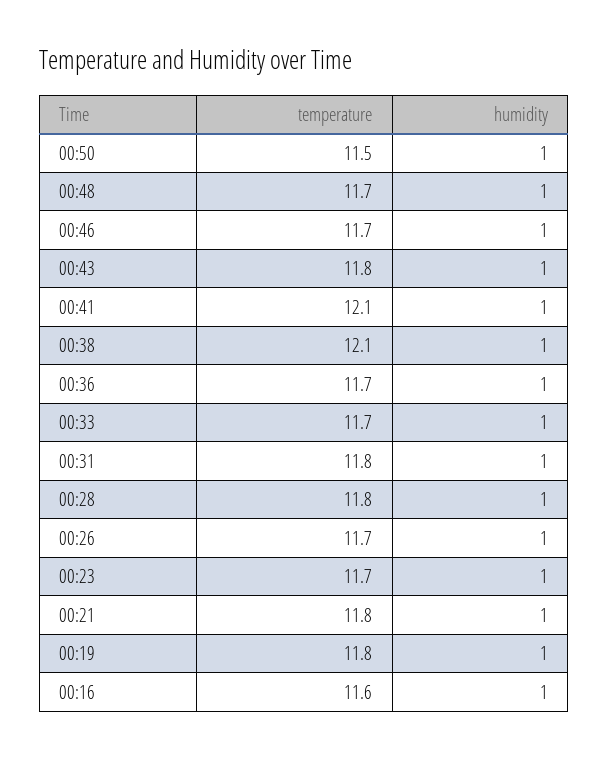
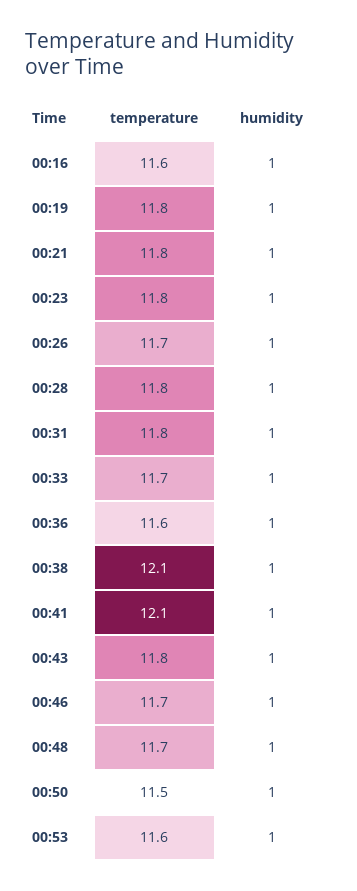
  {
    "temperature": {
      "00:50": 11.5,
      "00:48": 11.7,
      "00:46": 11.7,
      "00:43": 11.8,
      "00:41": 12.1,
      "00:38": 12.1,
-     "00:36": 11.7,
+     "00:36": 11.6,
      "00:33": 11.7,
      "00:31": 11.8,
      "00:28": 11.8,
      "00:26": 11.7,
-     "00:23": 11.7,
+     "00:23": 11.8,
      "00:21": 11.8,
      "00:19": 11.8,
-     "00:16": 11.6
+     "00:16": 11.6,
+     "00:53": 11.6
    },
    "humidity": {
      "00:50": 1,
      "00:48": 1,
      "00:46": 1,
      "00:43": 1,
      "00:41": 1,
      "00:38": 1,
      "00:36": 1,
      "00:33": 1,
      "00:31": 1,
      "00:28": 1,
      "00:26": 1,
      "00:23": 1,
      "00:21": 1,
      "00:19": 1,
-     "00:16": 1
+     "00:16": 1,
+     "00:53": 1
    }
  }

